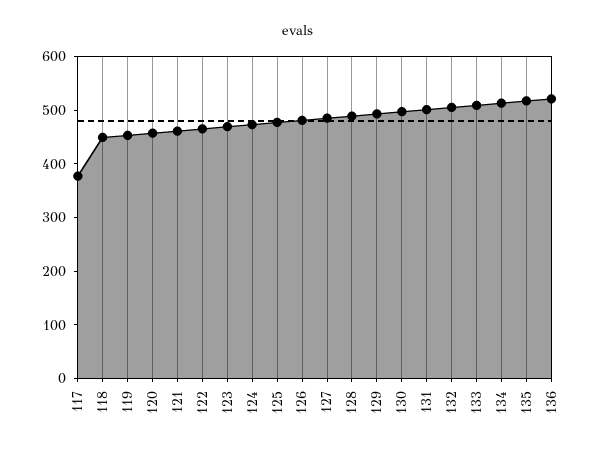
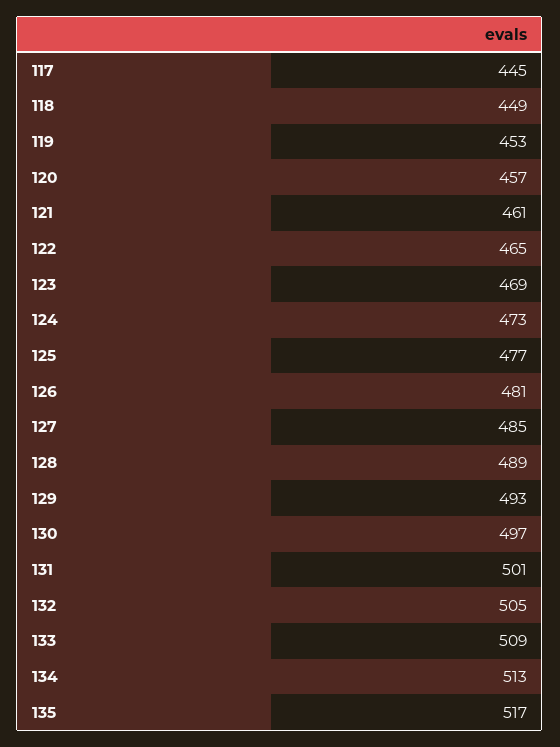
  {
-   "117": 380,
+   "117": 445,
    "118": 449,
    "119": 453,
    "120": 457,
    "121": 461,
    "122": 465,
    "123": 469,
    "124": 473,
    "125": 477,
    "126": 481,
    "127": 485,
    "128": 489,
    "129": 493,
    "130": 497,
    "131": 501,
    "132": 505,
    "133": 509,
    "134": 513,
-   "135": 517,
+   "135": 517
-   "136": 520
  }

